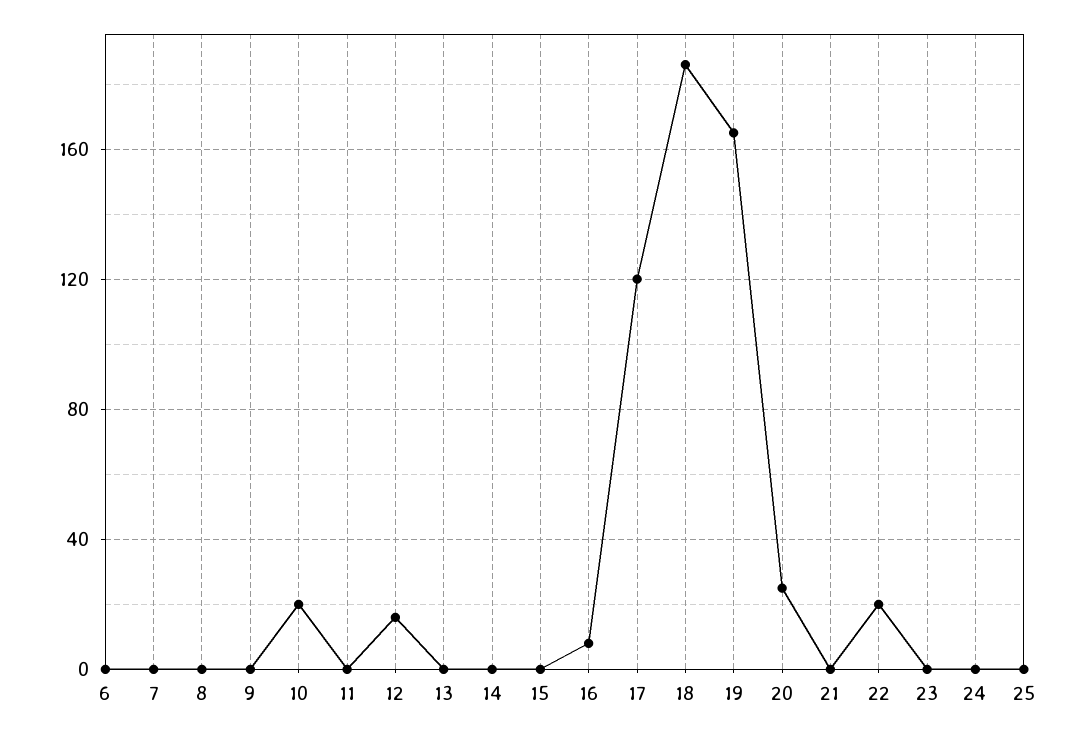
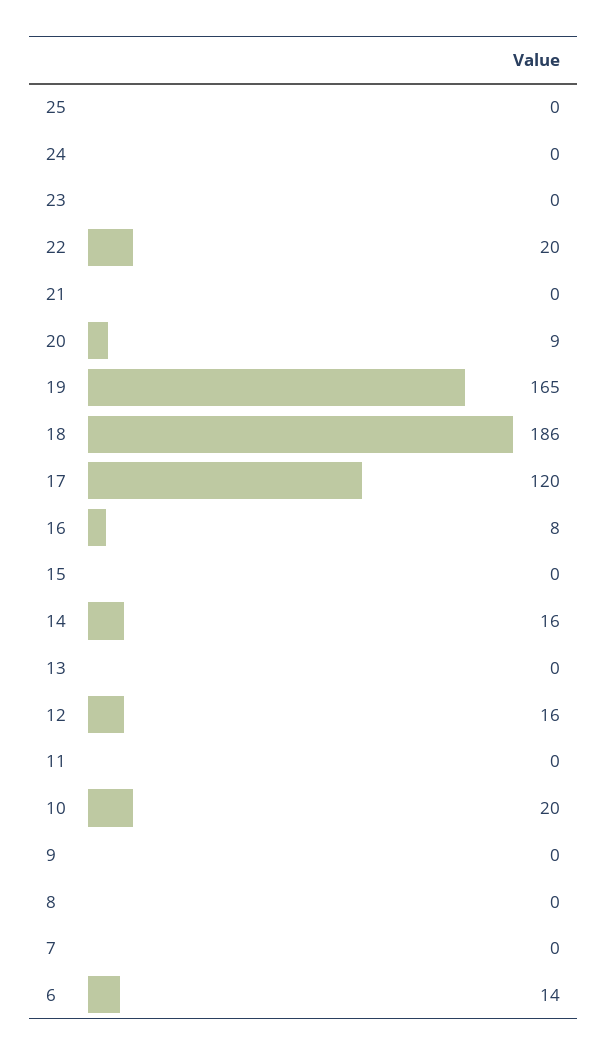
  {
-   "6": 0,
+   "6": 14,
    "7": 0,
    "8": 0,
    "9": 0,
    "10": 20,
    "11": 0,
    "12": 16,
    "13": 0,
-   "14": 0,
+   "14": 16,
    "15": 0,
    "16": 8,
    "17": 120,
    "18": 186,
    "19": 165,
-   "20": 25,
+   "20": 9,
    "21": 0,
    "22": 20,
    "23": 0,
    "24": 0,
    "25": 0
  }

